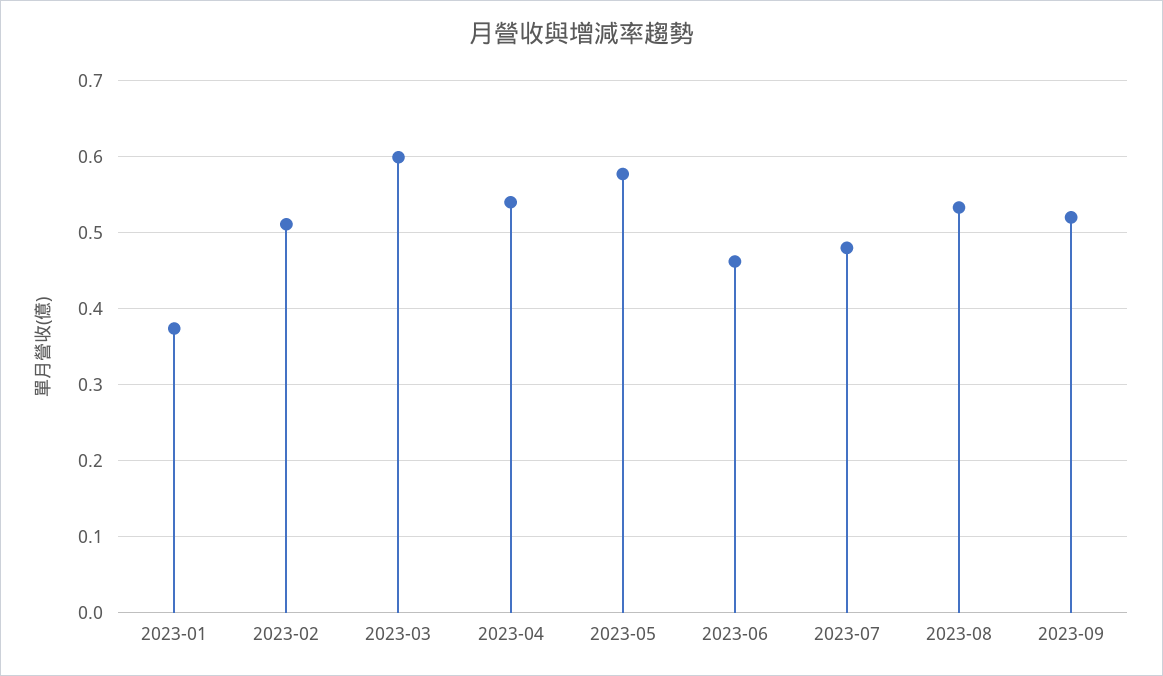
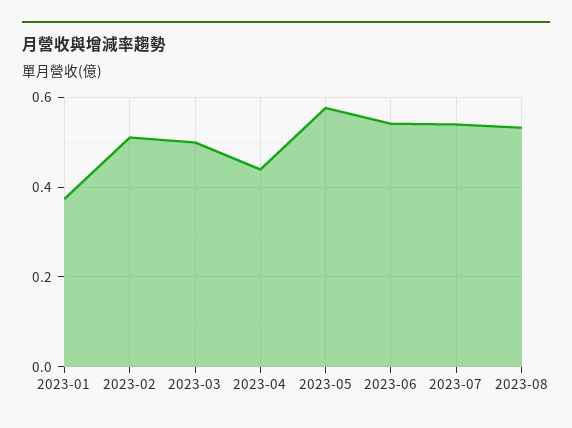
  {
    "2023-01": 0.37,
    "2023-02": 0.51,
-   "2023-03": 0.6,
+   "2023-03": 0.5,
-   "2023-04": 0.54,
+   "2023-04": 0.44,
    "2023-05": 0.58,
-   "2023-06": 0.46,
+   "2023-06": 0.54,
-   "2023-07": 0.48,
+   "2023-07": 0.54,
-   "2023-08": 0.53,
+   "2023-08": 0.53
-   "2023-09": 0.52
  }

